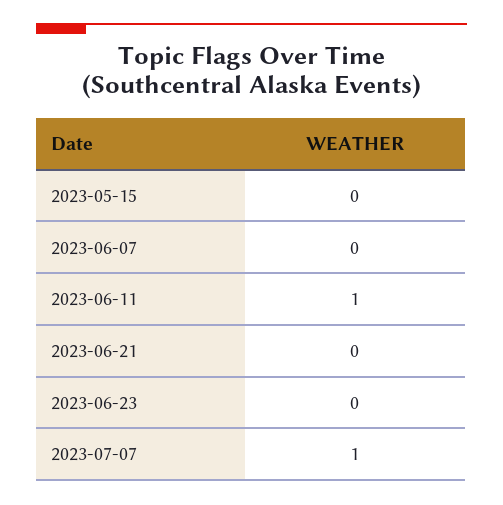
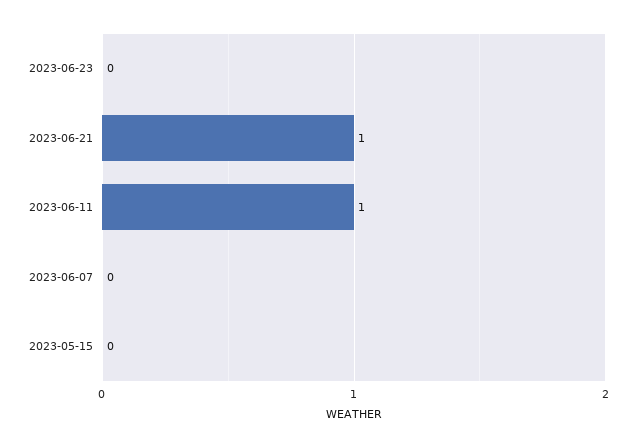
  {
    "2023-05-15": 0,
    "2023-06-07": 0,
    "2023-06-11": 1,
-   "2023-06-21": 0,
+   "2023-06-21": 1,
-   "2023-06-23": 0,
+   "2023-06-23": 0
-   "2023-07-07": 1
  }

